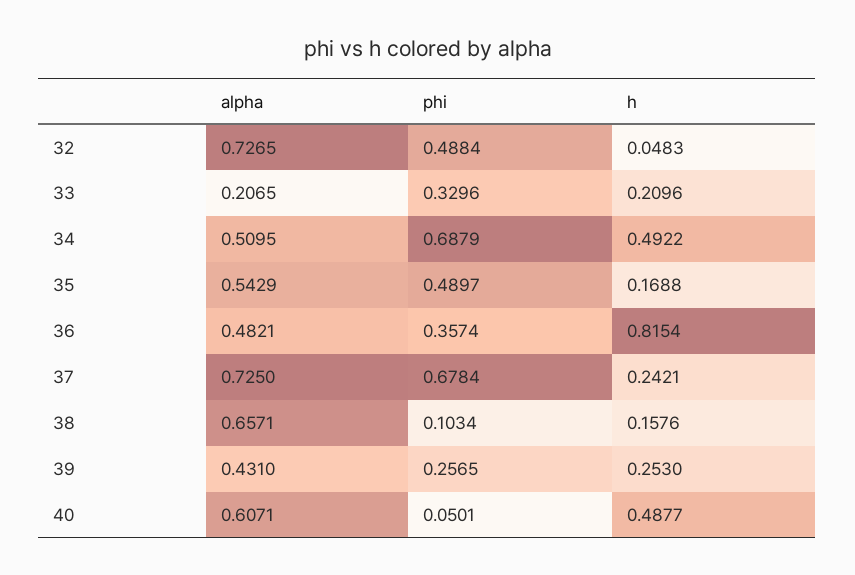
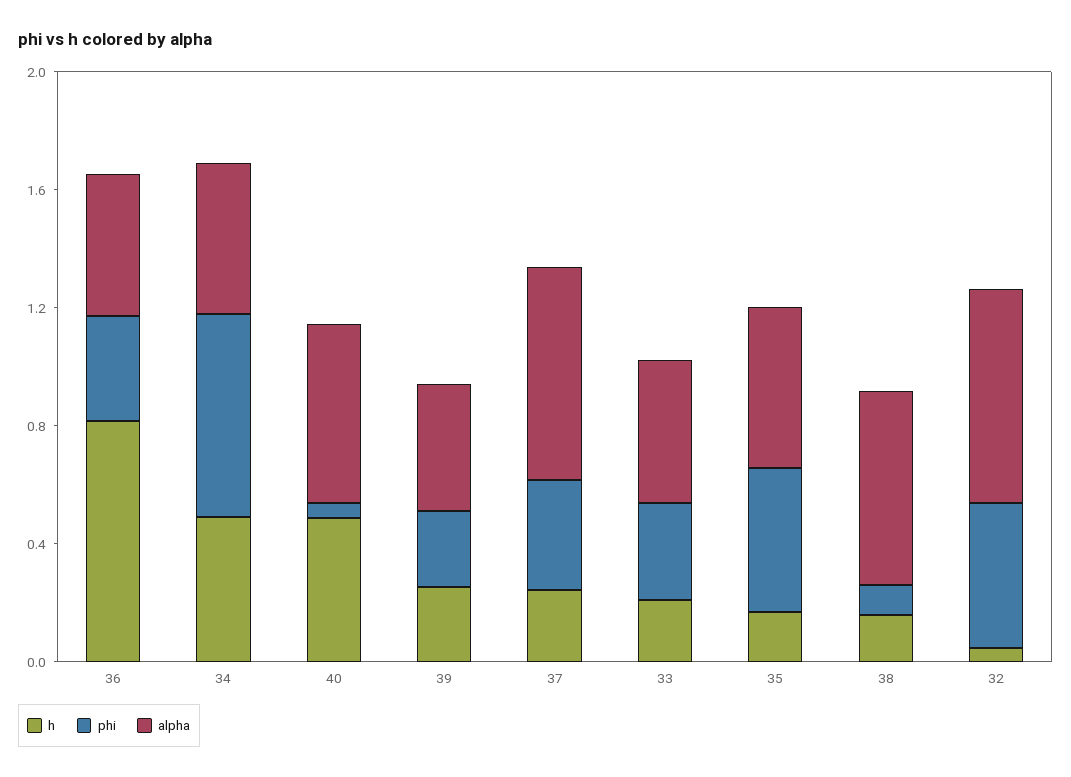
  {
    "alpha": {
      "32": 0.7265,
-     "33": 0.2065,
+     "33": 0.5,
      "34": 0.5095,
      "35": 0.5429,
      "36": 0.4821,
      "37": 0.725,
      "38": 0.6571,
      "39": 0.431,
      "40": 0.6071
    },
    "phi": {
      "32": 0.4884,
      "33": 0.3296,
      "34": 0.6879,
      "35": 0.4897,
      "36": 0.3574,
-     "37": 0.6784,
+     "37": 0.4,
      "38": 0.1034,
      "39": 0.2565,
      "40": 0.0501
    },
    "h": {
      "32": 0.0483,
      "33": 0.2096,
      "34": 0.4922,
      "35": 0.1688,
      "36": 0.8154,
      "37": 0.2421,
      "38": 0.1576,
      "39": 0.253,
      "40": 0.4877
    }
  }

